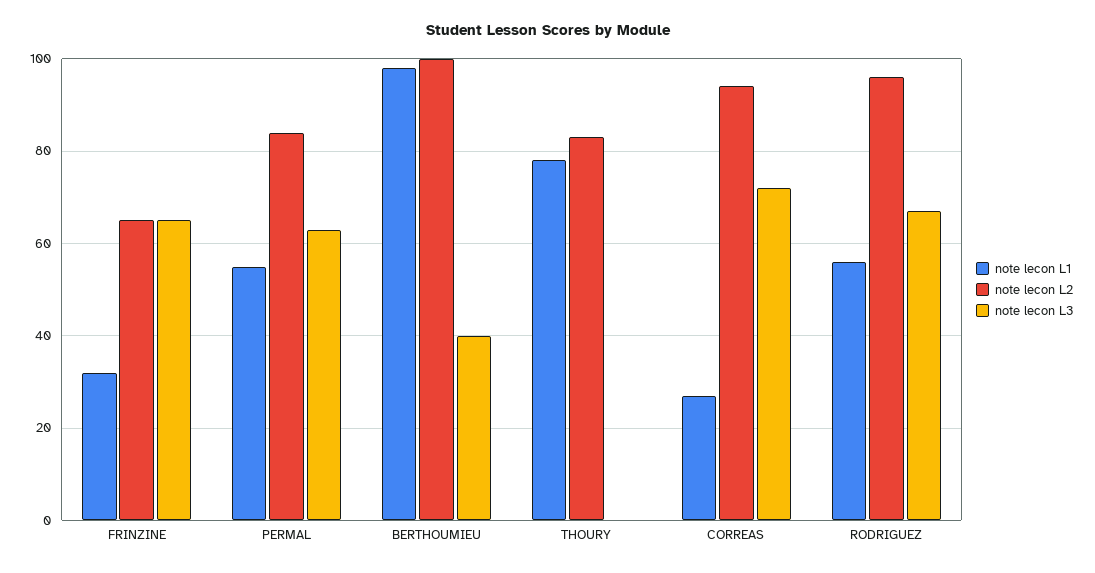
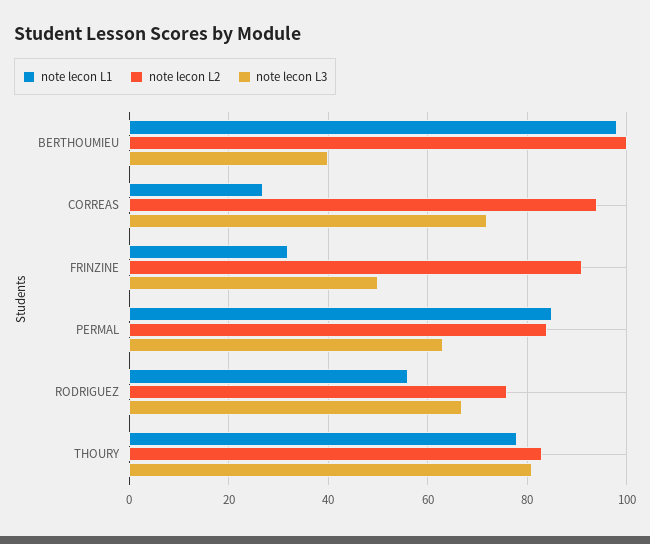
  {
    "note lecon L1": {
      "FRINZINE": 30,
-     "PERMAL": 55,
+     "PERMAL": 85,
      "BERTHOUMIEU": 100,
      "THOURY": 80,
      "CORREAS": 25,
      "RODRIGUEZ": 55
    },
    "note lecon L2": {
-     "FRINZINE": 65,
+     "FRINZINE": 90,
      "PERMAL": 85,
      "BERTHOUMIEU": 100,
      "THOURY": 85,
      "CORREAS": 95,
-     "RODRIGUEZ": 95
+     "RODRIGUEZ": 75
    },
    "note lecon L3": {
-     "FRINZINE": 65,
+     "FRINZINE": 50,
      "PERMAL": 65,
      "BERTHOUMIEU": 40,
-     "THOURY": 0,
+     "THOURY": 80,
      "CORREAS": 70,
      "RODRIGUEZ": 65
    }
  }

